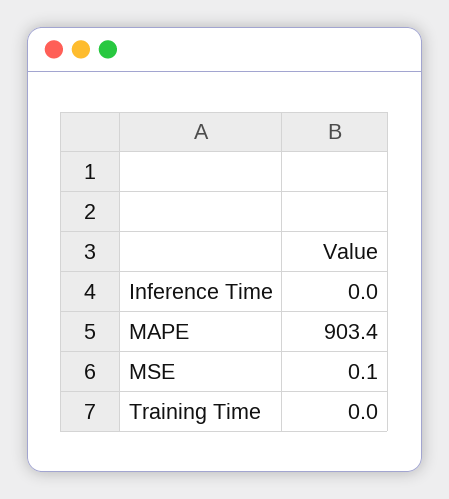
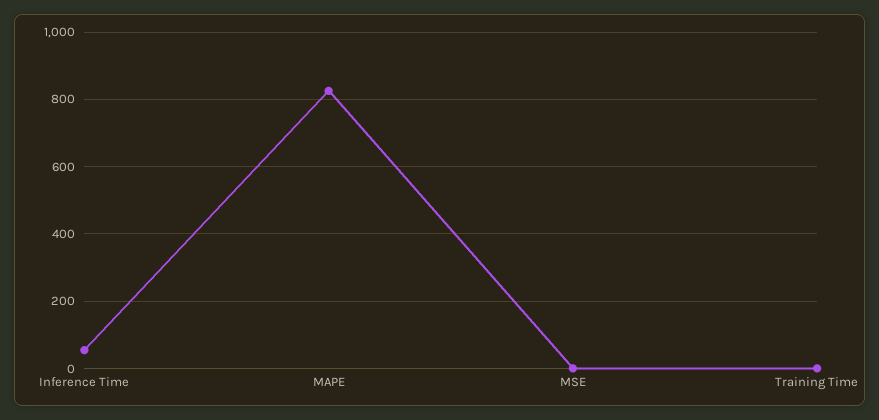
  {
-   "Inference Time": 0,
+   "Inference Time": 60,
-   "MAPE": 903.4,
+   "MAPE": 820,
    "MSE": 0.1,
    "Training Time": 0
  }

